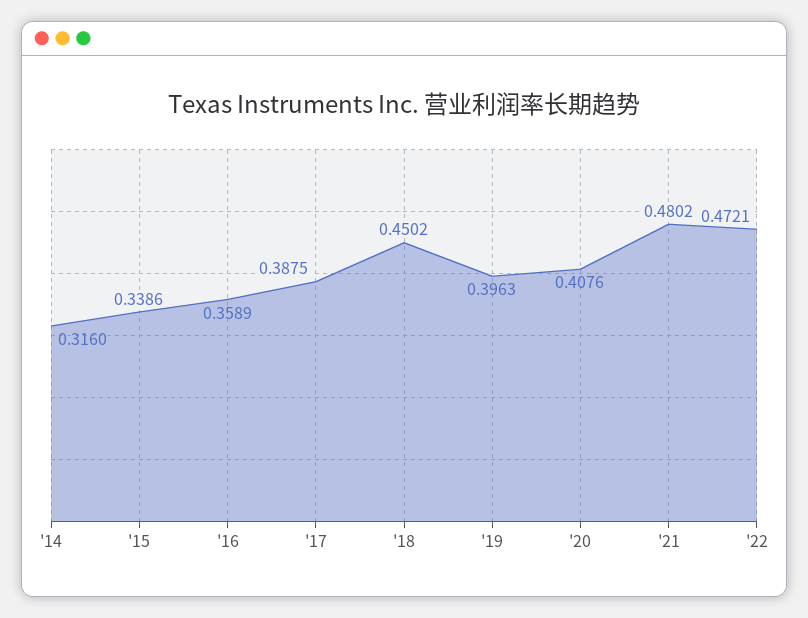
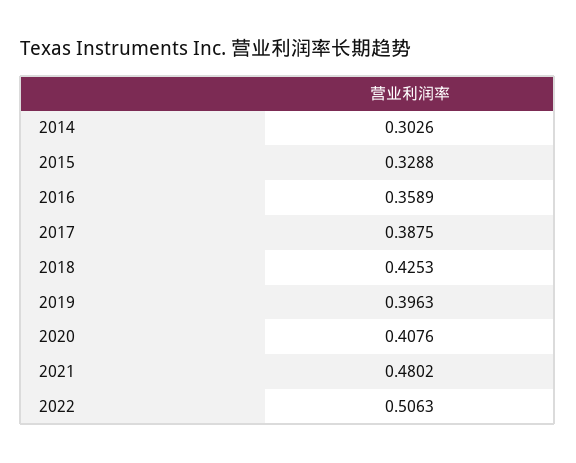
  {
-   "'14": 0.316,
+   "'14": 0.3026,
-   "'15": 0.3386,
+   "'15": 0.3288,
    "'16": 0.3589,
    "'17": 0.3875,
-   "'18": 0.4502,
+   "'18": 0.4253,
    "'19": 0.3963,
    "'20": 0.4076,
    "'21": 0.4802,
-   "'22": 0.4721
+   "'22": 0.5063
  }

